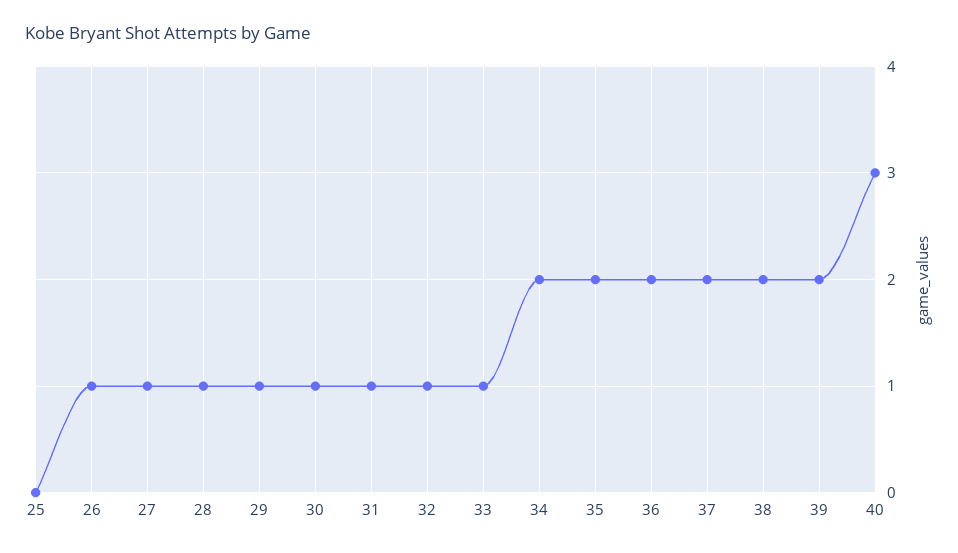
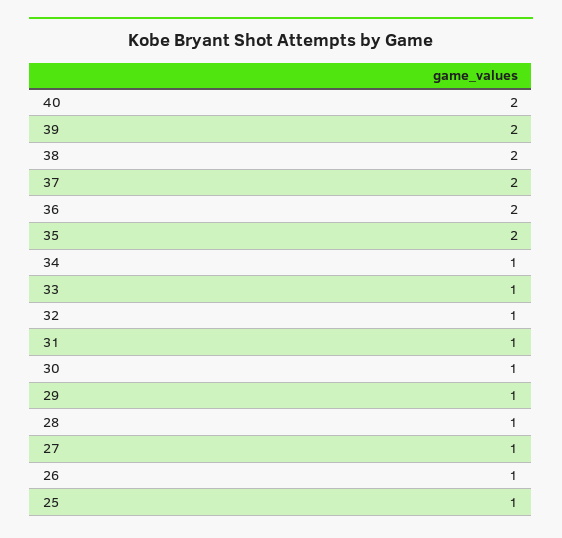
  {
-   "25": 0,
+   "25": 1,
    "26": 1,
    "27": 1,
    "28": 1,
    "29": 1,
    "30": 1,
    "31": 1,
    "32": 1,
    "33": 1,
-   "34": 2,
+   "34": 1,
    "35": 2,
    "36": 2,
    "37": 2,
    "38": 2,
    "39": 2,
-   "40": 3
+   "40": 2
  }

